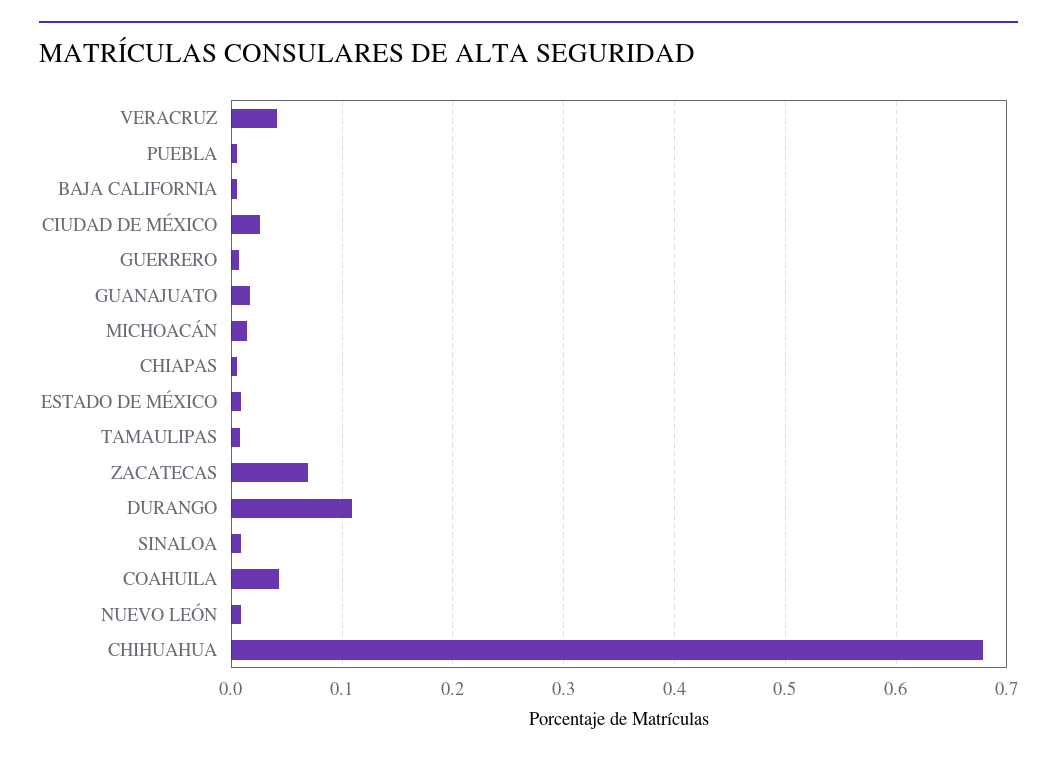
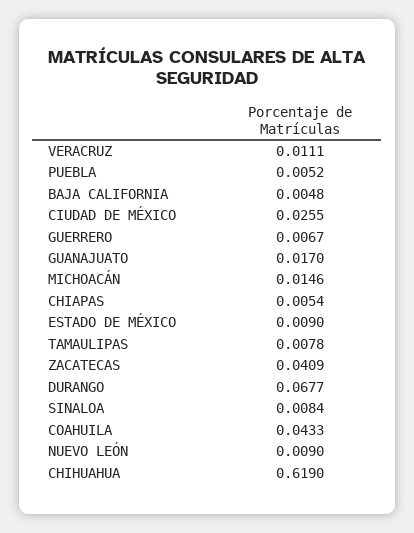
  {
-   "VERACRUZ": 0.04,
+   "VERACRUZ": 0.0111,
    "PUEBLA": 0.0052,
    "BAJA CALIFORNIA": 0.0048,
    "CIUDAD DE MÉXICO": 0.0255,
    "GUERRERO": 0.0067,
    "GUANAJUATO": 0.017,
    "MICHOACÁN": 0.0146,
    "CHIAPAS": 0.0054,
    "ESTADO DE MÉXICO": 0.009,
    "TAMAULIPAS": 0.0078,
-   "ZACATECAS": 0.07,
+   "ZACATECAS": 0.0409,
-   "DURANGO": 0.11,
+   "DURANGO": 0.0677,
    "SINALOA": 0.0084,
    "COAHUILA": 0.0433,
    "NUEVO LEÓN": 0.009,
-   "CHIHUAHUA": 0.68
+   "CHIHUAHUA": 0.619
  }

